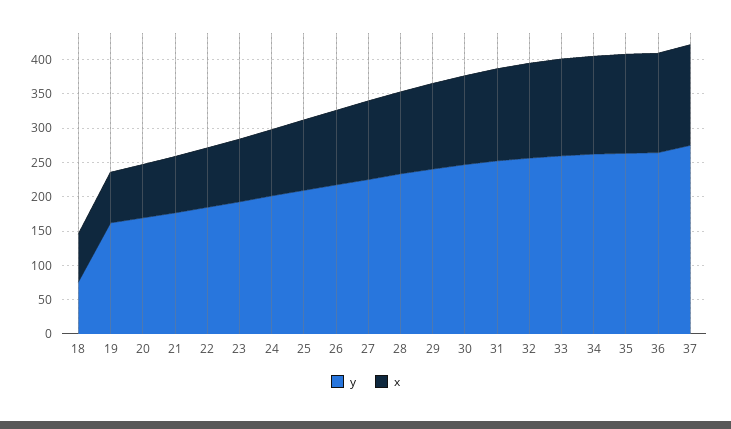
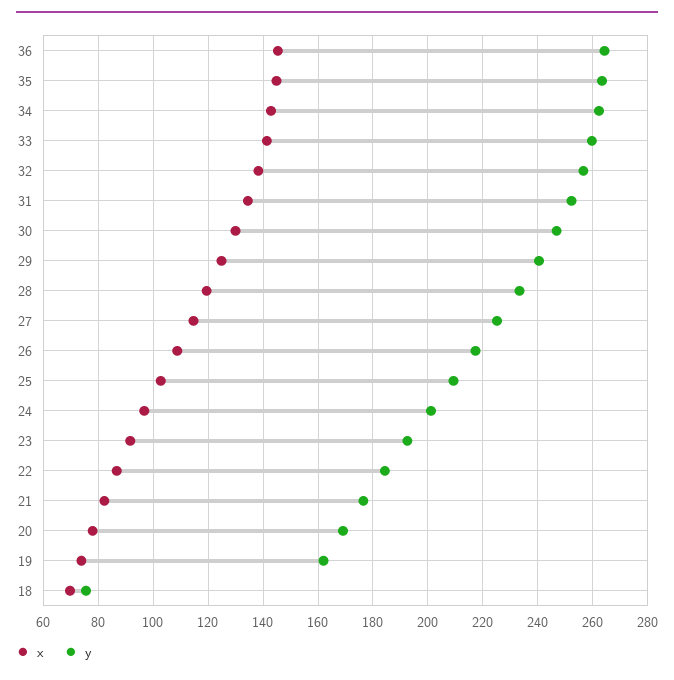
  {
    "y": {
      "18": 75,
      "19": 162.5,
      "20": 170,
      "21": 177.5,
      "22": 185,
      "23": 192.5,
      "24": 200,
      "25": 210,
      "26": 217.5,
      "27": 225,
      "28": 232.5,
      "29": 240,
      "30": 247.5,
      "31": 252.5,
      "32": 257.5,
      "33": 260,
      "34": 262.5,
      "35": 262.5,
-     "36": 265,
+     "36": 265
-     "37": 275
    },
    "x": {
      "18": 70,
      "19": 75,
      "20": 77.5,
      "21": 82.5,
      "22": 87.5,
      "23": 92.5,
      "24": 97.5,
      "25": 102.5,
      "26": 110,
      "27": 115,
      "28": 120,
      "29": 125,
      "30": 130,
      "31": 135,
      "32": 137.5,
      "33": 142.5,
      "34": 142.5,
      "35": 145,
-     "36": 145,
+     "36": 145
-     "37": 150
    }
  }

